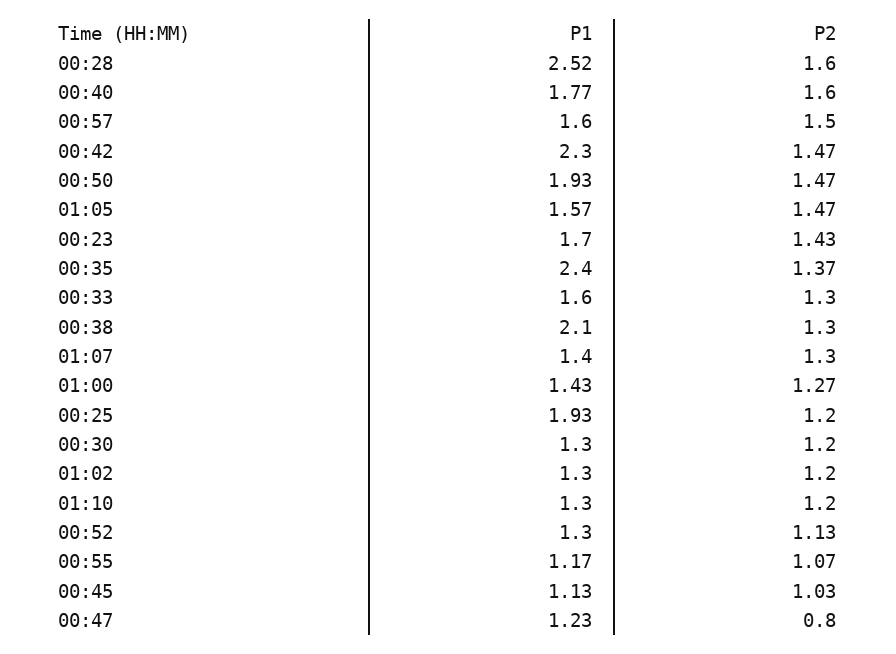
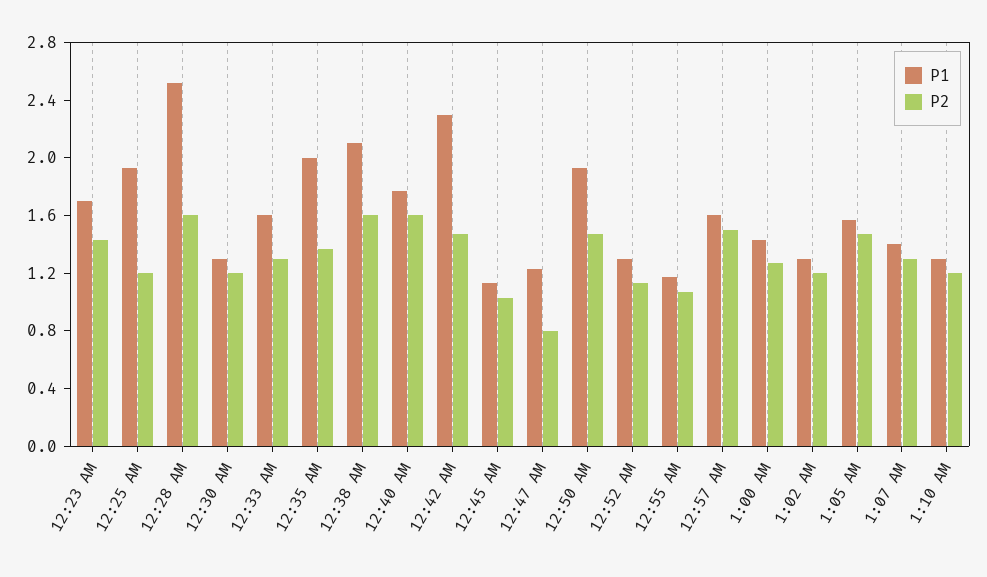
  {
    "P1": {
      "00:28": 2.52,
      "00:40": 1.77,
      "00:57": 1.6,
      "00:42": 2.3,
      "00:50": 1.93,
      "01:05": 1.57,
      "00:23": 1.7,
-     "00:35": 2.4,
+     "00:35": 2,
      "00:33": 1.6,
      "00:38": 2.1,
      "01:07": 1.4,
      "01:00": 1.43,
      "00:25": 1.93,
      "00:30": 1.3,
      "01:02": 1.3,
      "01:10": 1.3,
      "00:52": 1.3,
      "00:55": 1.17,
      "00:45": 1.13,
      "00:47": 1.23
    },
    "P2": {
      "00:28": 1.6,
      "00:40": 1.6,
      "00:57": 1.5,
      "00:42": 1.47,
      "00:50": 1.47,
      "01:05": 1.47,
      "00:23": 1.43,
      "00:35": 1.37,
      "00:33": 1.3,
-     "00:38": 1.3,
+     "00:38": 1.6,
      "01:07": 1.3,
      "01:00": 1.27,
      "00:25": 1.2,
      "00:30": 1.2,
      "01:02": 1.2,
      "01:10": 1.2,
      "00:52": 1.13,
      "00:55": 1.07,
      "00:45": 1.03,
      "00:47": 0.8
    }
  }

